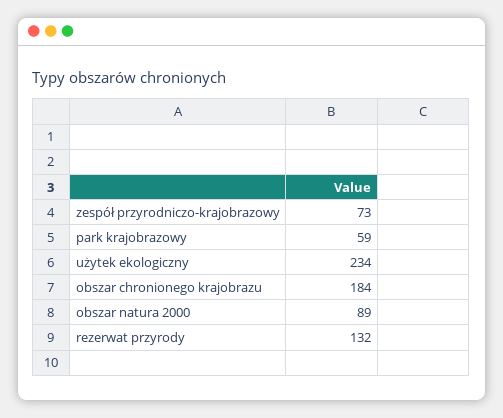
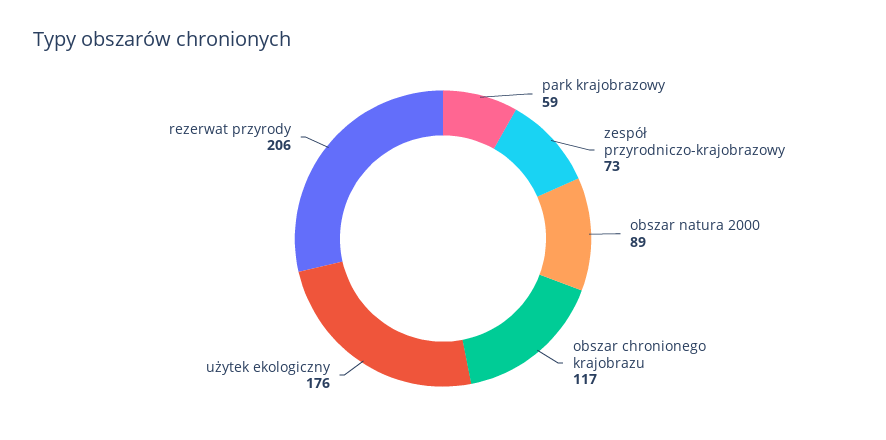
  {
    "zespół przyrodniczo-krajobrazowy": 73,
    "park krajobrazowy": 59,
-   "użytek ekologiczny": 234,
+   "użytek ekologiczny": 176,
-   "obszar chronionego krajobrazu": 184,
+   "obszar chronionego krajobrazu": 117,
    "obszar natura 2000": 89,
-   "rezerwat przyrody": 132
+   "rezerwat przyrody": 206
  }

